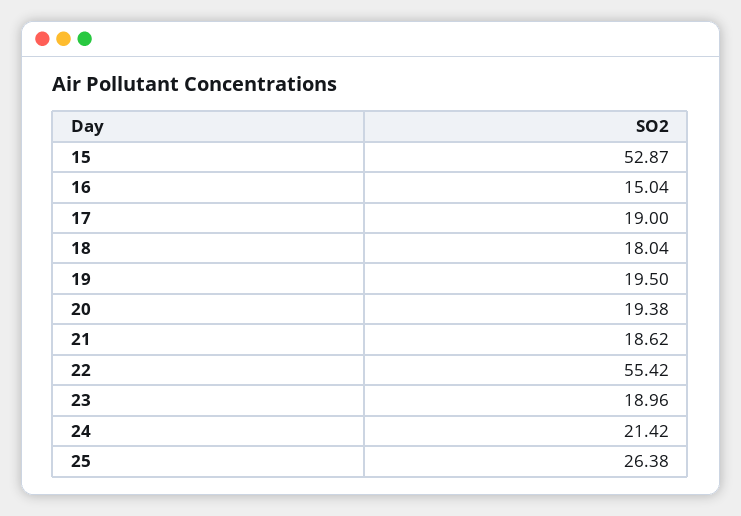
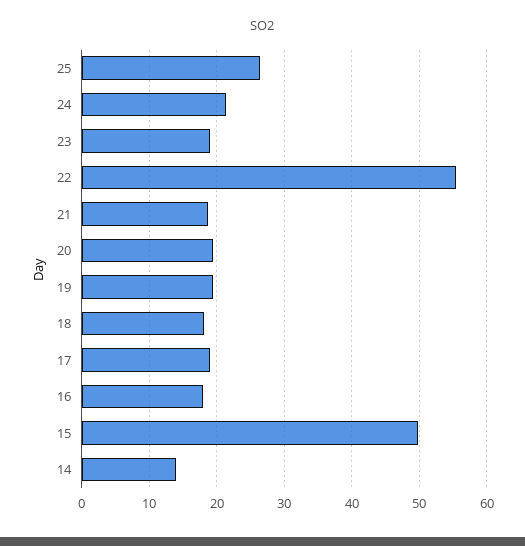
  {
-   "15": 52.87,
+   "15": 50,
-   "16": 15.04,
+   "16": 18,
    "17": 19,
    "18": 18.04,
    "19": 19.5,
    "20": 19.38,
    "21": 18.62,
    "22": 55.42,
    "23": 18.96,
    "24": 21.42,
-   "25": 26.38
+   "25": 26.38,
+   "14": 14
  }

